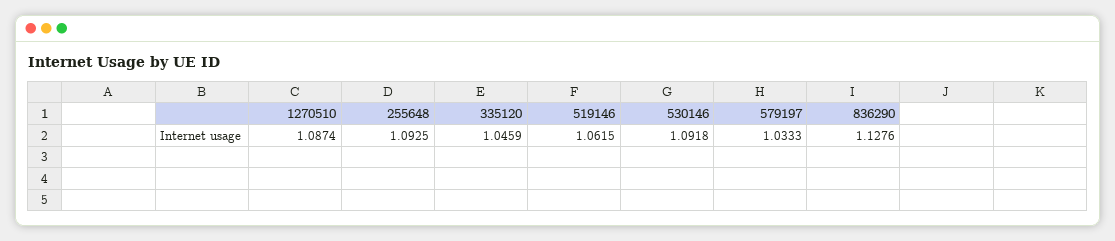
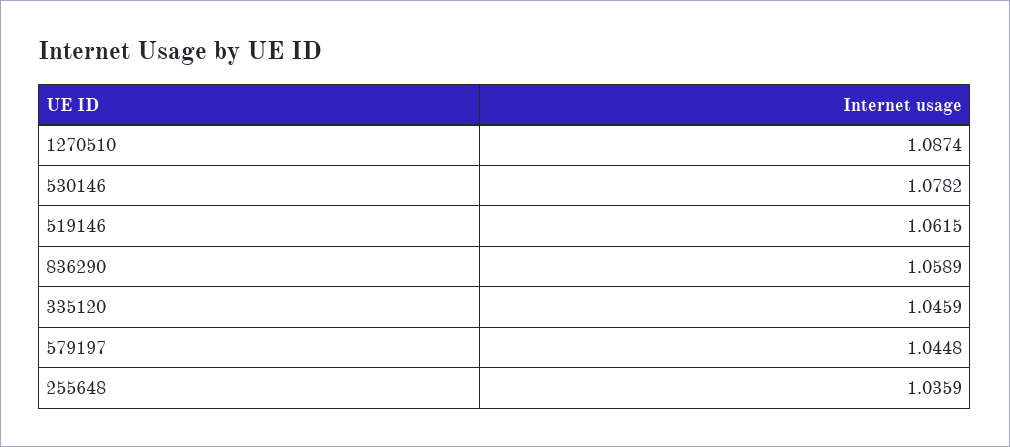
  {
    "1270510": 1.0874,
-   "255648": 1.0925,
+   "255648": 1.0359,
    "335120": 1.0459,
    "519146": 1.0615,
-   "530146": 1.0918,
+   "530146": 1.0782,
-   "579197": 1.0333,
+   "579197": 1.0448,
-   "836290": 1.1276
+   "836290": 1.0589
  }

